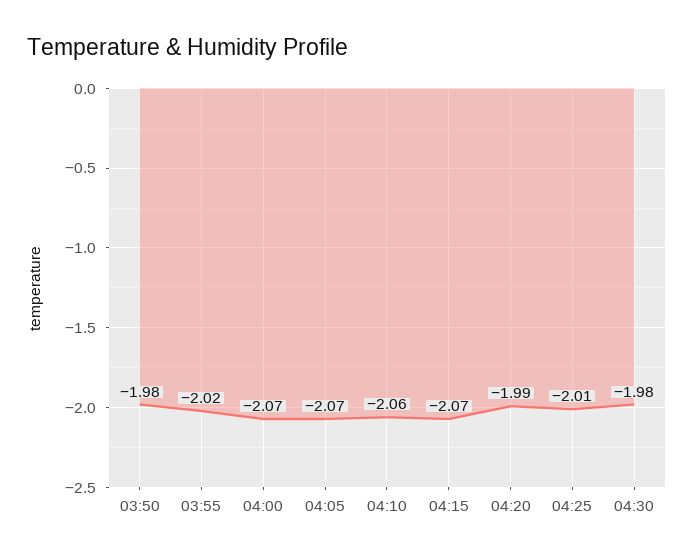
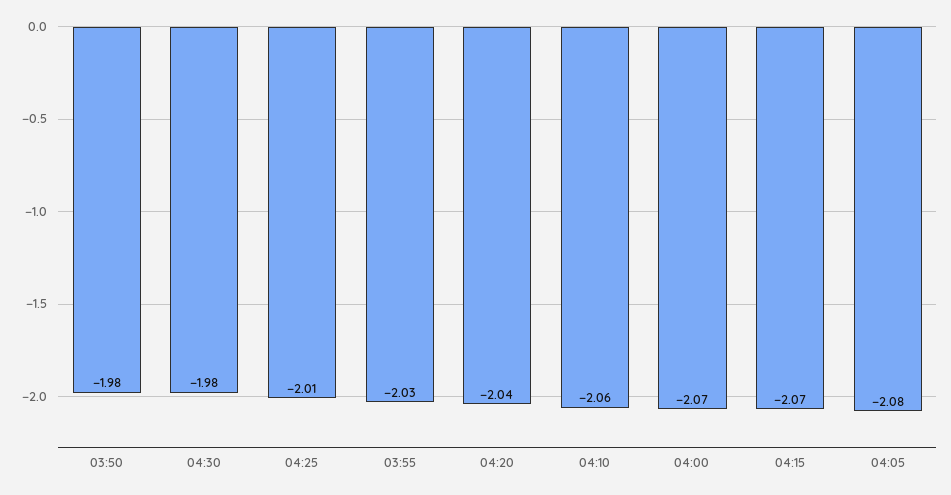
  {
    "03:50": -1.98,
-   "03:55": -2.02,
+   "03:55": -2.03,
    "04:00": -2.07,
-   "04:05": -2.07,
+   "04:05": -2.08,
    "04:10": -2.06,
    "04:15": -2.07,
-   "04:20": -1.99,
+   "04:20": -2.04,
    "04:25": -2.01,
    "04:30": -1.98
  }

